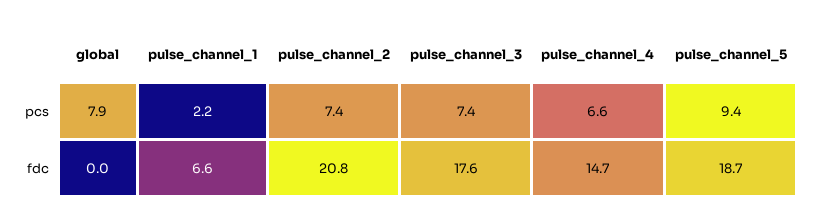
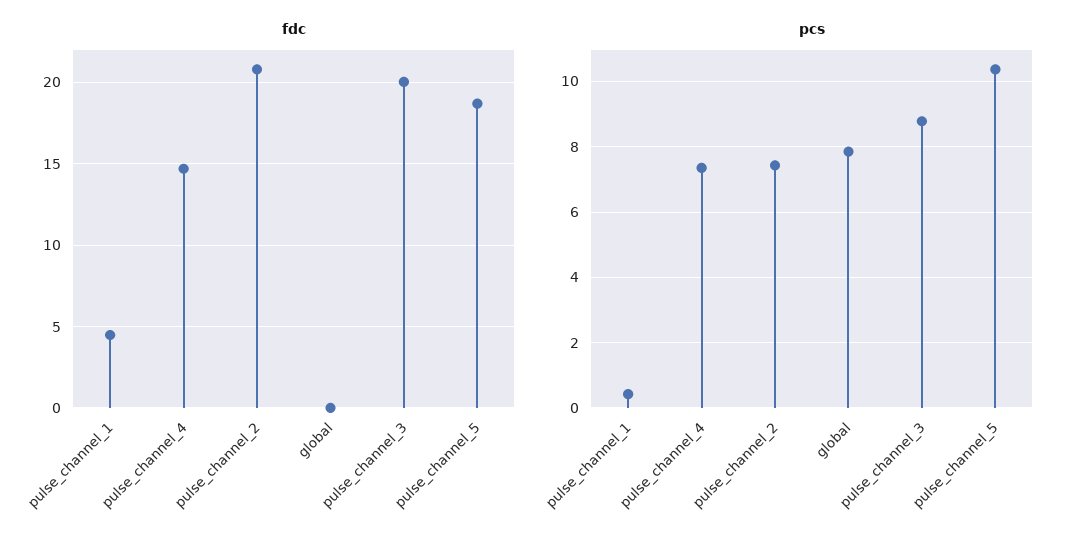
  {
    "pcs": {
      "global": 7.9,
-     "pulse_channel_1": 2.2,
+     "pulse_channel_1": 0.4,
      "pulse_channel_2": 7.4,
-     "pulse_channel_3": 7.4,
+     "pulse_channel_3": 8.8,
-     "pulse_channel_4": 6.6,
+     "pulse_channel_4": 7.4,
-     "pulse_channel_5": 9.4
+     "pulse_channel_5": 10.4
    },
    "fdc": {
      "global": 0,
-     "pulse_channel_1": 6.6,
+     "pulse_channel_1": 4.5,
      "pulse_channel_2": 20.8,
-     "pulse_channel_3": 17.6,
+     "pulse_channel_3": 20,
      "pulse_channel_4": 14.7,
      "pulse_channel_5": 18.7
    }
  }

